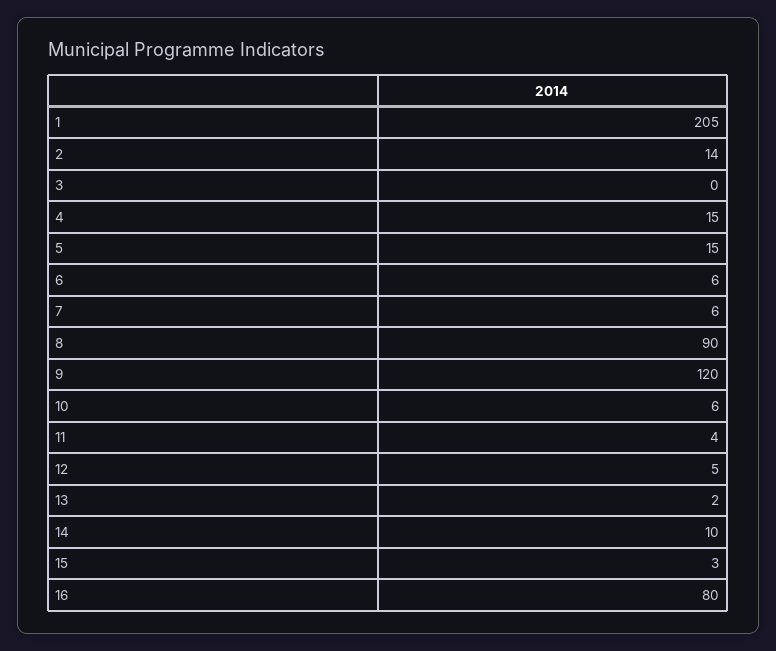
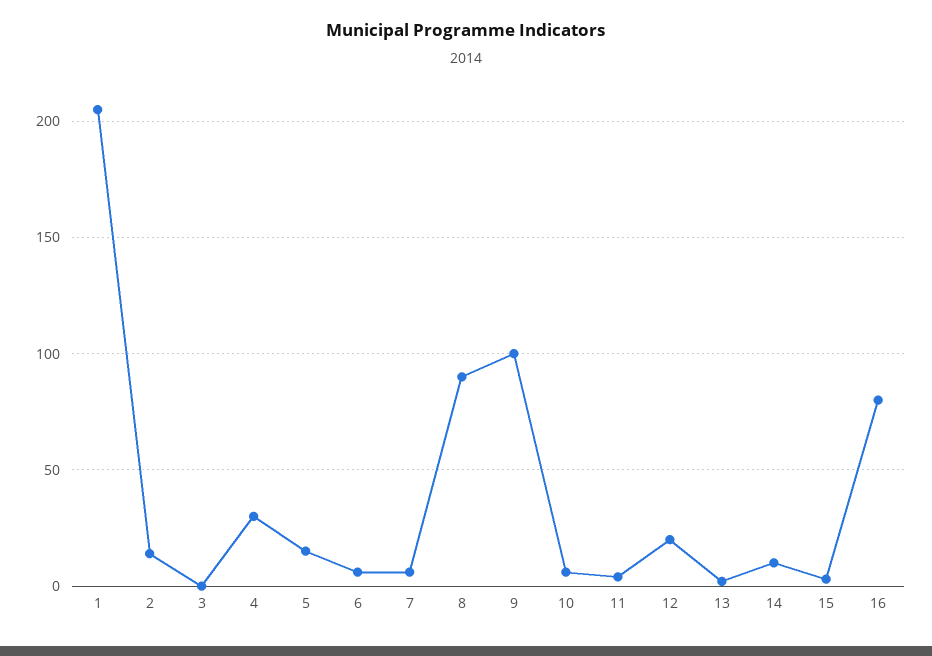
  {
    "1": 205,
    "2": 14,
    "3": 0,
-   "4": 15,
+   "4": 30,
    "5": 15,
    "6": 6,
    "7": 6,
    "8": 90,
-   "9": 120,
+   "9": 100,
    "10": 6,
    "11": 4,
-   "12": 5,
+   "12": 20,
    "13": 2,
    "14": 10,
    "15": 3,
    "16": 80
  }

